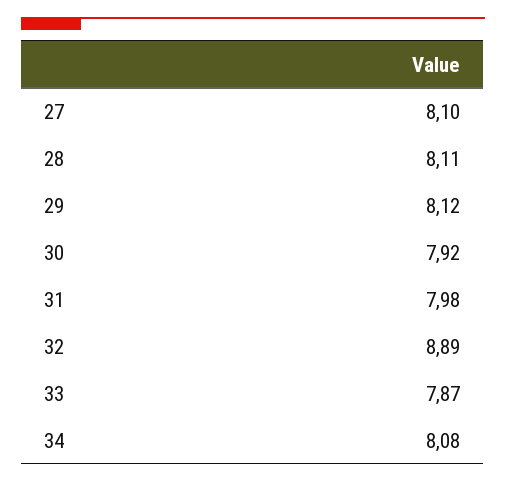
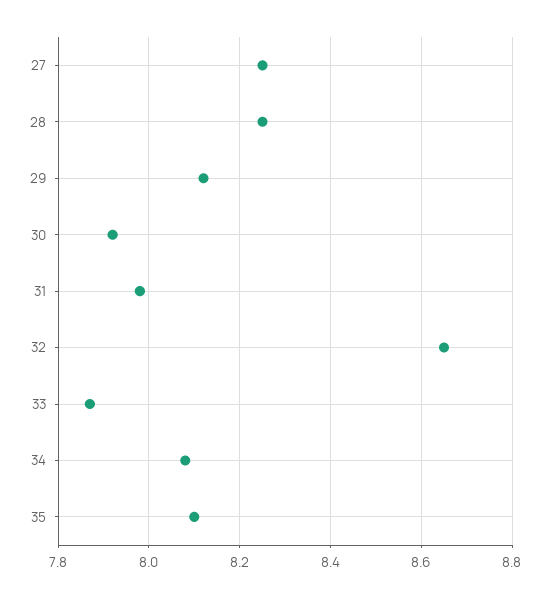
  {
-   "27": 8.1,
+   "27": 8.25,
-   "28": 8.11,
+   "28": 8.25,
    "29": 8.12,
    "30": 7.92,
    "31": 7.98,
-   "32": 8.89,
+   "32": 8.65,
    "33": 7.87,
-   "34": 8.08
+   "34": 8.08,
+   "35": 8.1
  }

